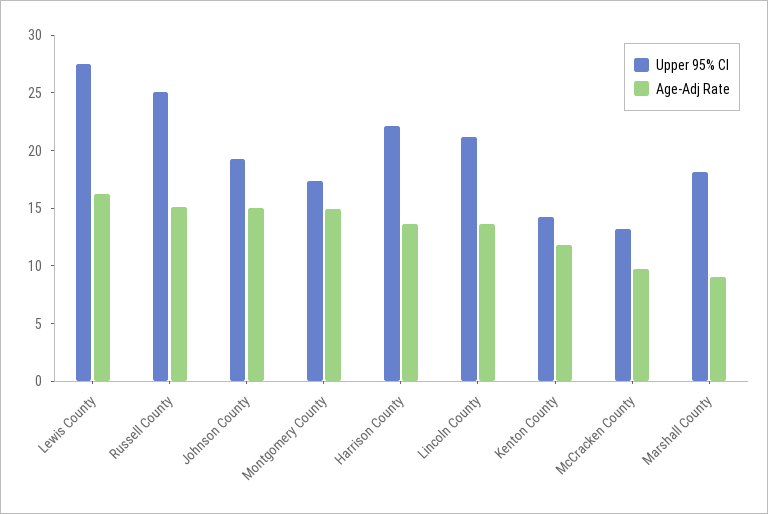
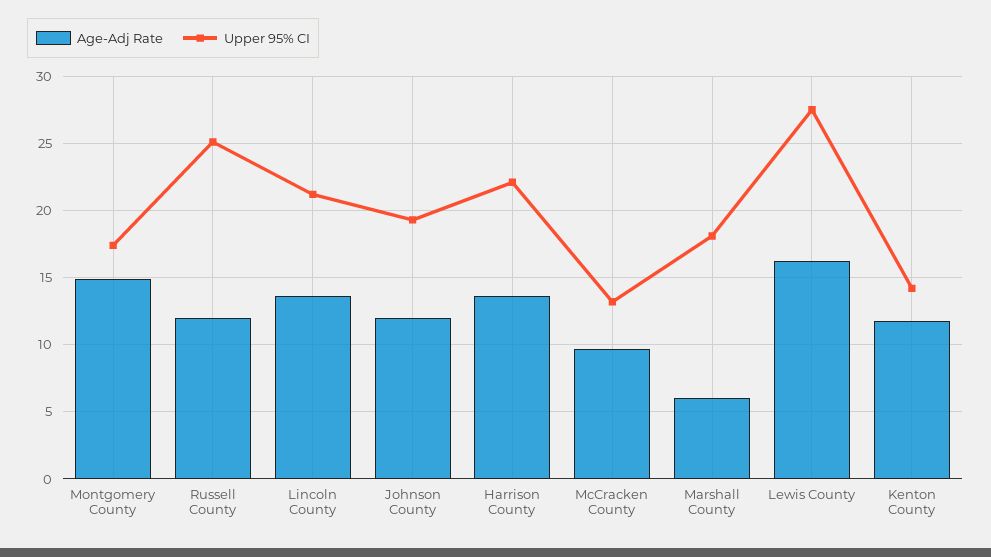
  {
    "Upper 95% CI": {
      "Lewis County": 27.5,
      "Russell County": 25,
      "Johnson County": 19.5,
      "Montgomery County": 17.5,
      "Harrison County": 22,
      "Lincoln County": 21,
      "Kenton County": 14,
      "McCracken County": 13,
      "Marshall County": 18
    },
    "Age-Adj Rate": {
      "Lewis County": 16,
-     "Russell County": 15,
+     "Russell County": 12,
-     "Johnson County": 15,
+     "Johnson County": 12,
      "Montgomery County": 15,
      "Harrison County": 13.5,
      "Lincoln County": 13.5,
      "Kenton County": 12,
      "McCracken County": 9.5,
-     "Marshall County": 9
+     "Marshall County": 6
    }
  }

